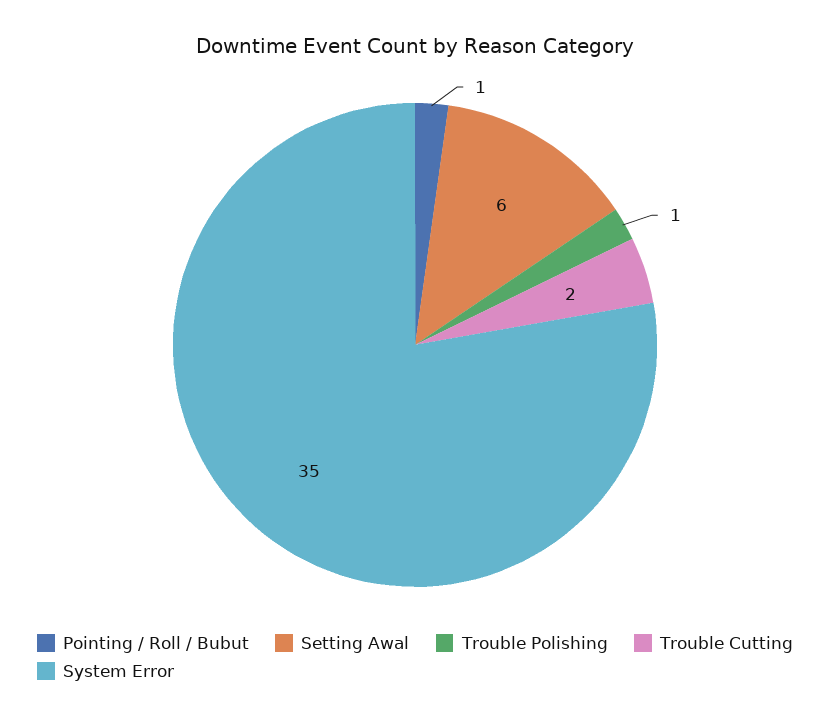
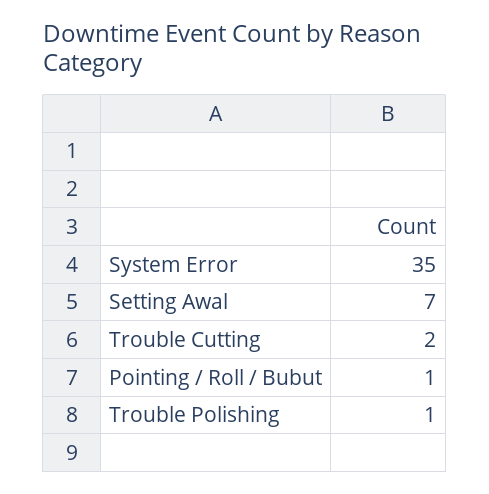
  {
    "Pointing / Roll / Bubut": 1,
-   "Setting Awal": 6,
+   "Setting Awal": 7,
    "Trouble Polishing": 1,
    "Trouble Cutting": 2,
    "System Error": 35
  }

